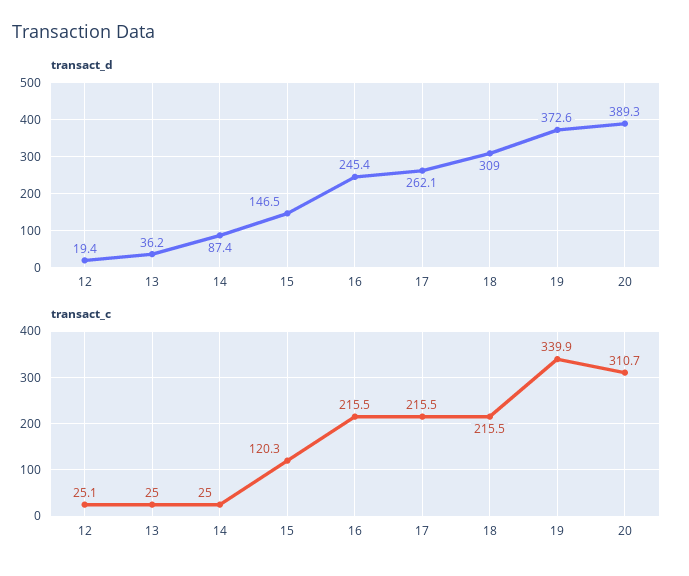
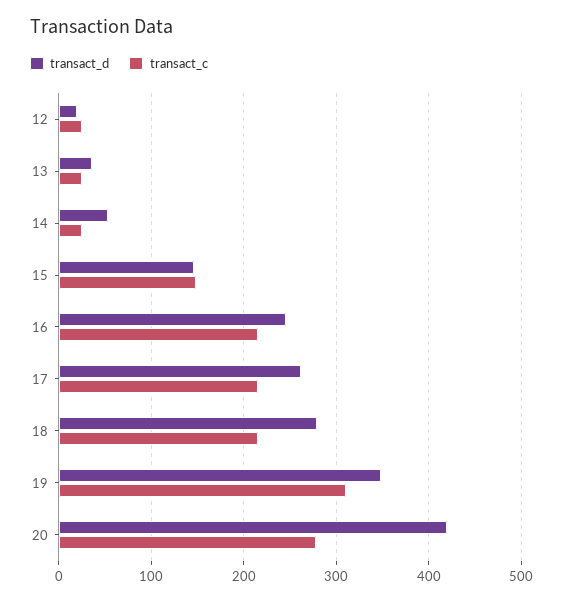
  {
    "transact_d": {
      "12": 19.4,
      "13": 36.2,
-     "14": 87.4,
+     "14": 50,
      "15": 146.5,
      "16": 245.4,
      "17": 262.1,
-     "18": 309,
+     "18": 280,
-     "19": 372.6,
+     "19": 350,
-     "20": 389.3
+     "20": 420
    },
    "transact_c": {
      "12": 25.1,
      "13": 25,
      "14": 25,
-     "15": 120.3,
+     "15": 150,
      "16": 215.5,
      "17": 215.5,
      "18": 215.5,
-     "19": 339.9,
+     "19": 310,
-     "20": 310.7
+     "20": 280
    }
  }

